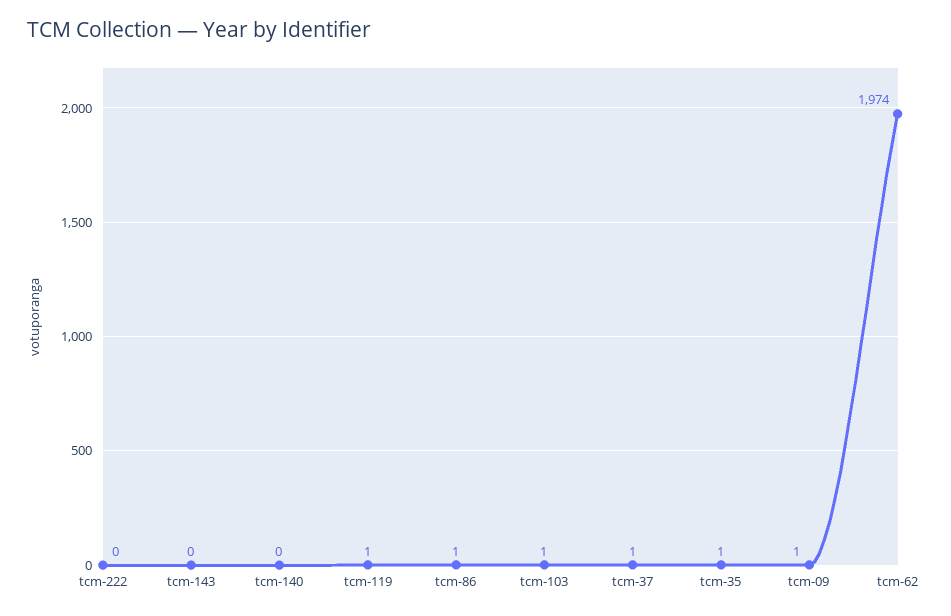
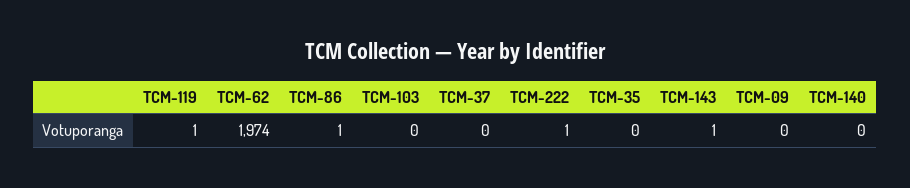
  {
-   "tcm-222": 0,
+   "tcm-222": 1,
-   "tcm-143": 0,
+   "tcm-143": 1,
    "tcm-140": 0,
    "tcm-119": 1,
    "tcm-86": 1,
-   "tcm-103": 1,
+   "tcm-103": 0,
-   "tcm-37": 1,
+   "tcm-37": 0,
-   "tcm-35": 1,
+   "tcm-35": 0,
-   "tcm-09": 1,
+   "tcm-09": 0,
    "tcm-62": 1974
  }

